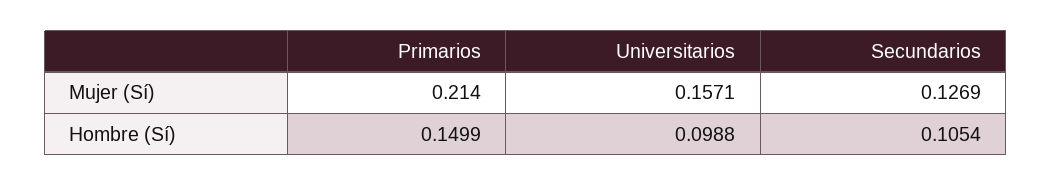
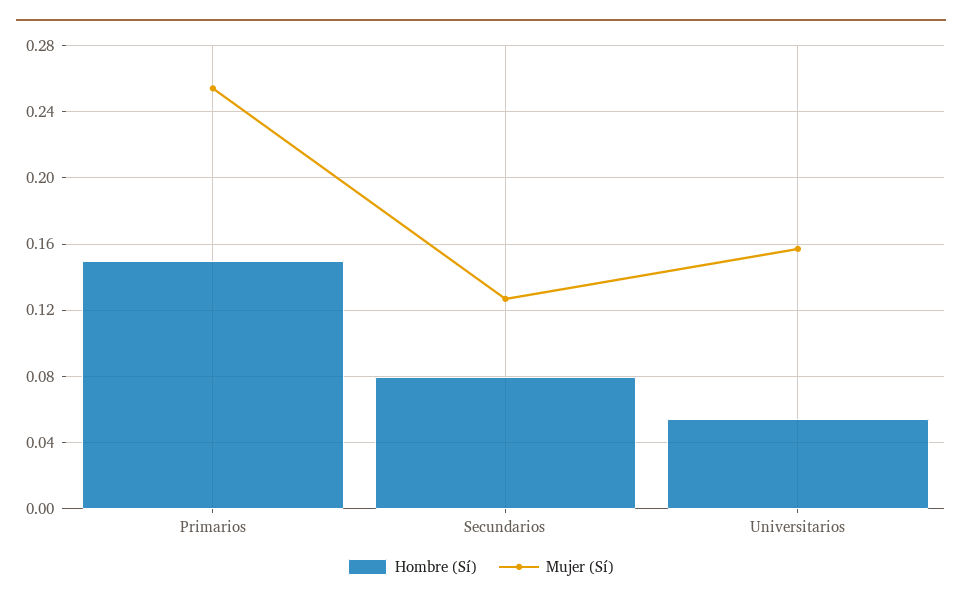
  {
    "Mujer (Sí)": {
-     "Primarios": 0.214,
+     "Primarios": 0.255,
      "Universitarios": 0.1571,
      "Secundarios": 0.1269
    },
    "Hombre (Sí)": {
      "Primarios": 0.1499,
-     "Universitarios": 0.0988,
+     "Universitarios": 0.055,
-     "Secundarios": 0.1054
+     "Secundarios": 0.08
    }
  }

